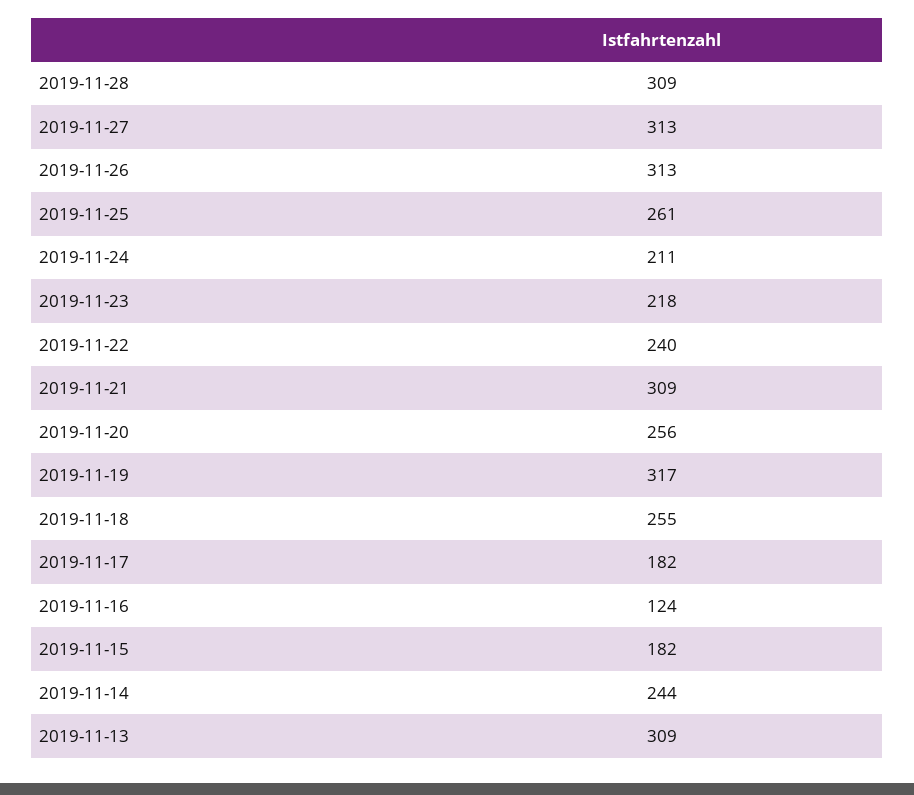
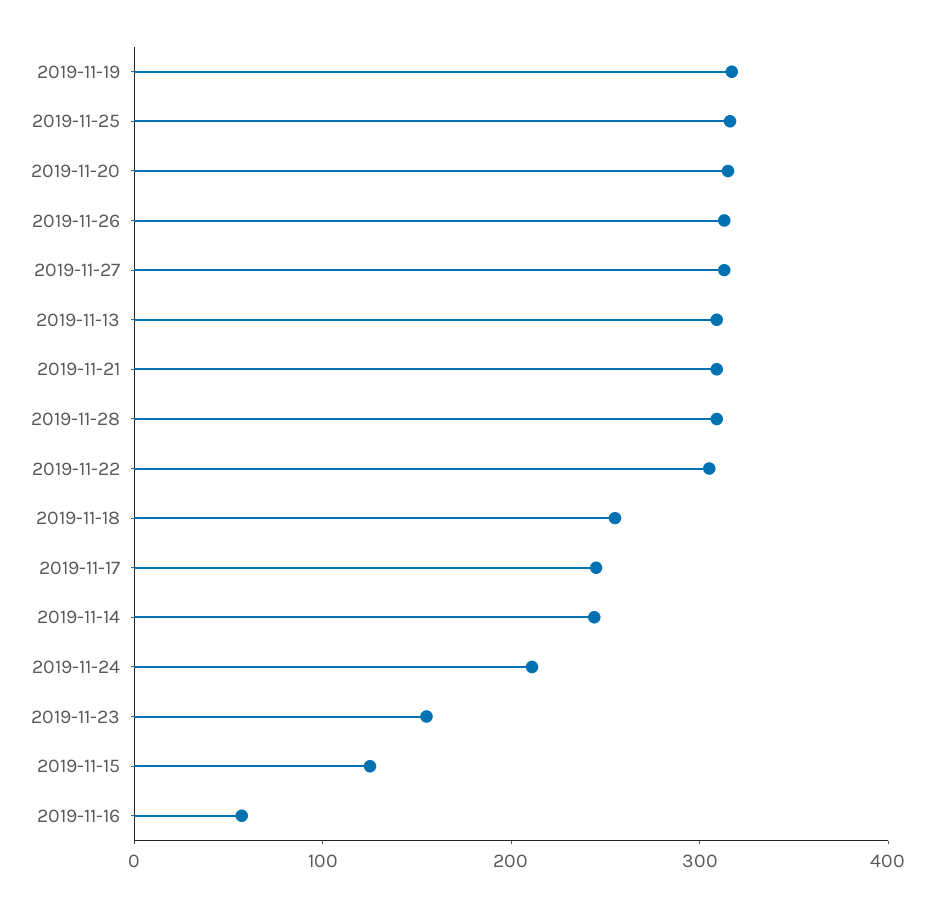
  {
    "2019-11-28": 309,
    "2019-11-27": 313,
    "2019-11-26": 313,
-   "2019-11-25": 261,
+   "2019-11-25": 320,
    "2019-11-24": 211,
-   "2019-11-23": 218,
+   "2019-11-23": 160,
-   "2019-11-22": 240,
+   "2019-11-22": 300,
    "2019-11-21": 309,
-   "2019-11-20": 256,
+   "2019-11-20": 320,
    "2019-11-19": 317,
    "2019-11-18": 255,
-   "2019-11-17": 182,
+   "2019-11-17": 240,
-   "2019-11-16": 124,
+   "2019-11-16": 60,
-   "2019-11-15": 182,
+   "2019-11-15": 120,
    "2019-11-14": 244,
    "2019-11-13": 309
  }

